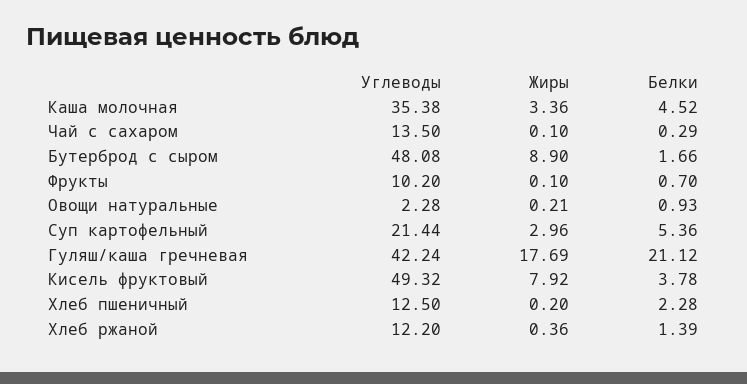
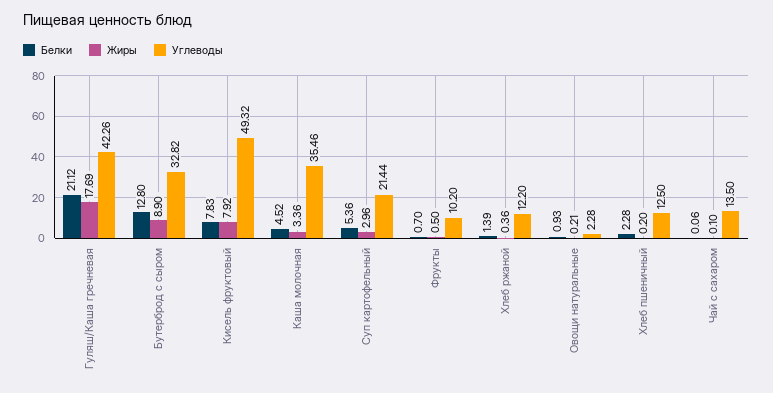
  {
    "Углеводы": {
-     "Каша молочная": 35.38,
+     "Каша молочная": 35.46,
      "Чай с сахаром": 13.5,
-     "Бутерброд с сыром": 48.08,
+     "Бутерброд с сыром": 32.82,
      "Фрукты": 10.2,
      "Овощи натуральные": 2.28,
      "Суп картофельный": 21.44,
-     "Гуляш/каша гречневая": 42.24,
+     "Гуляш/каша гречневая": 42.26,
      "Кисель фруктовый": 49.32,
      "Хлеб пшеничный": 12.5,
      "Хлеб ржаной": 12.2
    },
    "Жиры": {
      "Каша молочная": 3.36,
      "Чай с сахаром": 0.1,
      "Бутерброд с сыром": 8.9,
-     "Фрукты": 0.1,
+     "Фрукты": 0.5,
      "Овощи натуральные": 0.21,
      "Суп картофельный": 2.96,
      "Гуляш/каша гречневая": 17.69,
      "Кисель фруктовый": 7.92,
      "Хлеб пшеничный": 0.2,
      "Хлеб ржаной": 0.36
    },
    "Белки": {
      "Каша молочная": 4.52,
-     "Чай с сахаром": 0.29,
+     "Чай с сахаром": 0.06,
-     "Бутерброд с сыром": 1.66,
+     "Бутерброд с сыром": 12.8,
      "Фрукты": 0.7,
      "Овощи натуральные": 0.93,
      "Суп картофельный": 5.36,
      "Гуляш/каша гречневая": 21.12,
-     "Кисель фруктовый": 3.78,
+     "Кисель фруктовый": 7.83,
      "Хлеб пшеничный": 2.28,
      "Хлеб ржаной": 1.39
    }
  }

